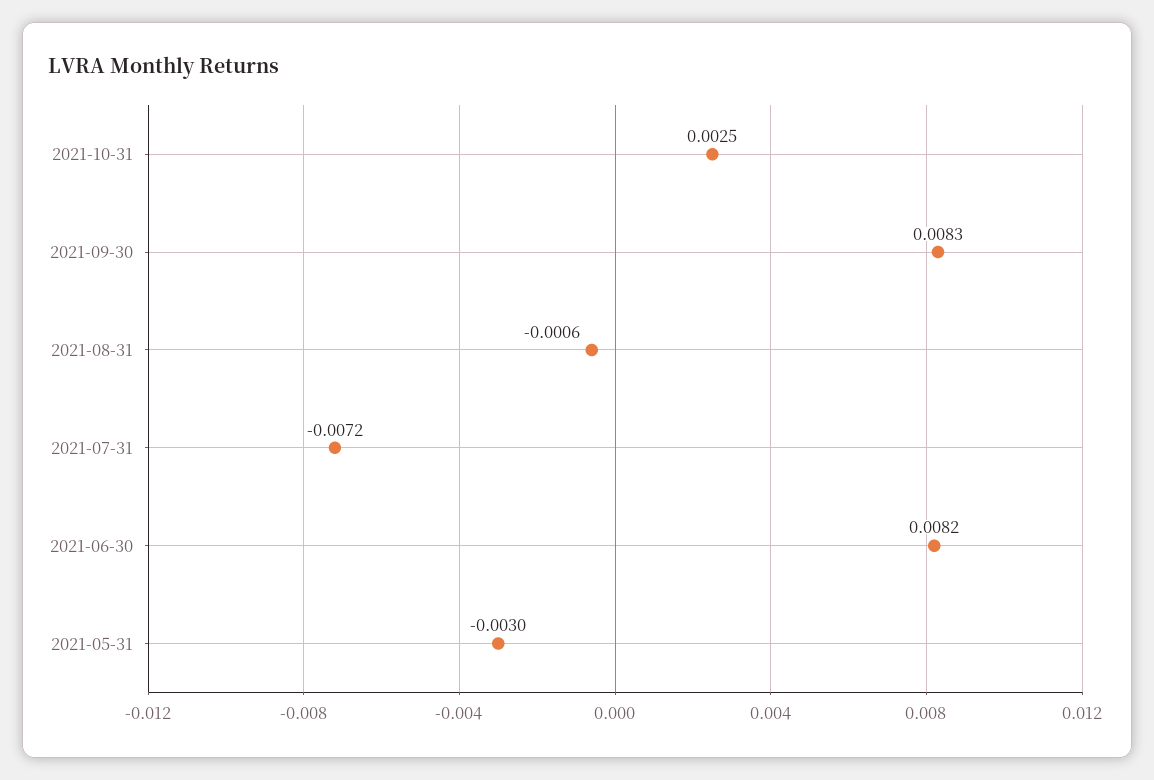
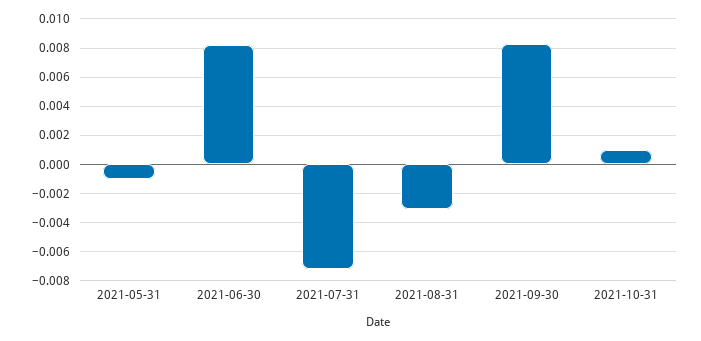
  {
-   "2021-10-31": 0.0025,
+   "2021-10-31": 0.001,
    "2021-09-30": 0.0083,
-   "2021-08-31": -0.0006,
+   "2021-08-31": -0.003,
    "2021-07-31": -0.0072,
    "2021-06-30": 0.0082,
-   "2021-05-31": -0.003
+   "2021-05-31": -0.001
  }

